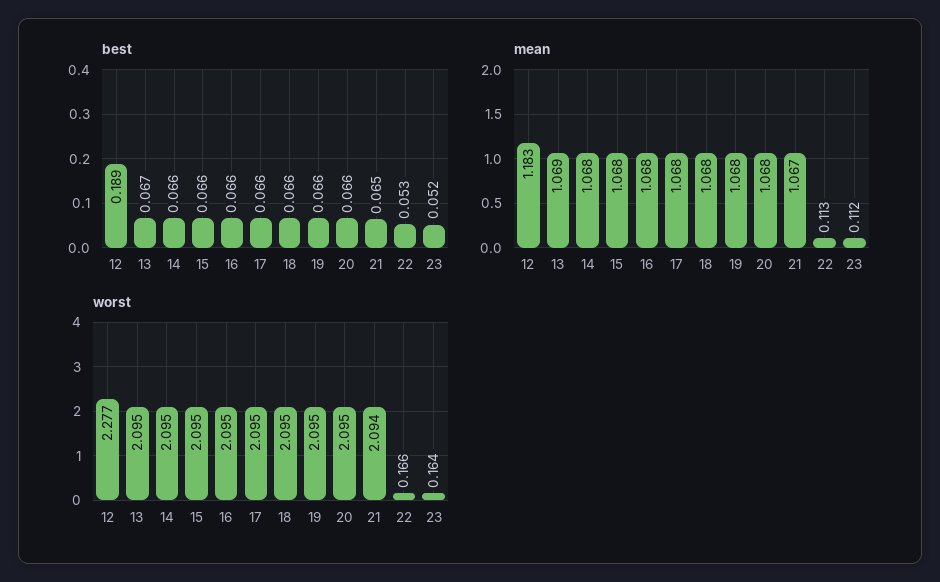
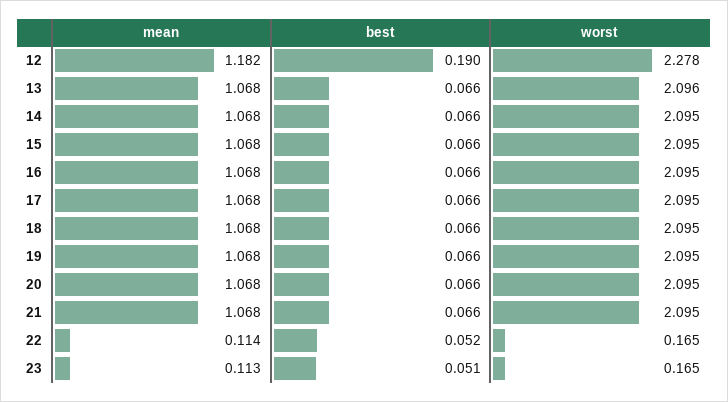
  {
    "best": {
-     "12": 0.189,
+     "12": 0.19,
-     "13": 0.067,
+     "13": 0.066,
      "14": 0.066,
      "15": 0.066,
      "16": 0.066,
      "17": 0.066,
      "18": 0.066,
      "19": 0.066,
      "20": 0.066,
-     "21": 0.065,
+     "21": 0.066,
-     "22": 0.053,
+     "22": 0.052,
-     "23": 0.052
+     "23": 0.051
    },
    "mean": {
-     "12": 1.183,
+     "12": 1.182,
-     "13": 1.069,
+     "13": 1.068,
      "14": 1.068,
      "15": 1.068,
      "16": 1.068,
      "17": 1.068,
      "18": 1.068,
      "19": 1.068,
      "20": 1.068,
-     "21": 1.067,
+     "21": 1.068,
-     "22": 0.113,
+     "22": 0.114,
-     "23": 0.112
+     "23": 0.113
    },
    "worst": {
-     "12": 2.277,
+     "12": 2.278,
-     "13": 2.095,
+     "13": 2.096,
      "14": 2.095,
      "15": 2.095,
      "16": 2.095,
      "17": 2.095,
      "18": 2.095,
      "19": 2.095,
      "20": 2.095,
-     "21": 2.094,
+     "21": 2.095,
-     "22": 0.166,
+     "22": 0.165,
-     "23": 0.164
+     "23": 0.165
    }
  }

